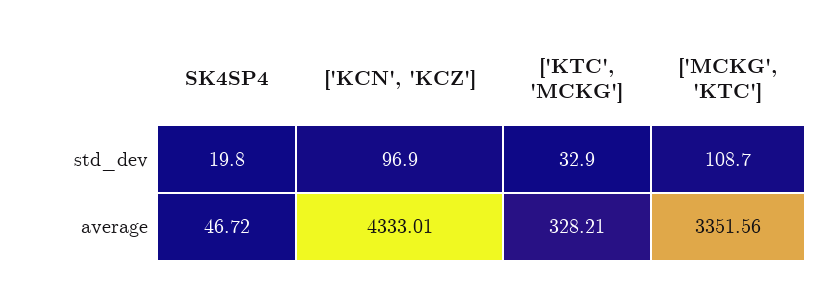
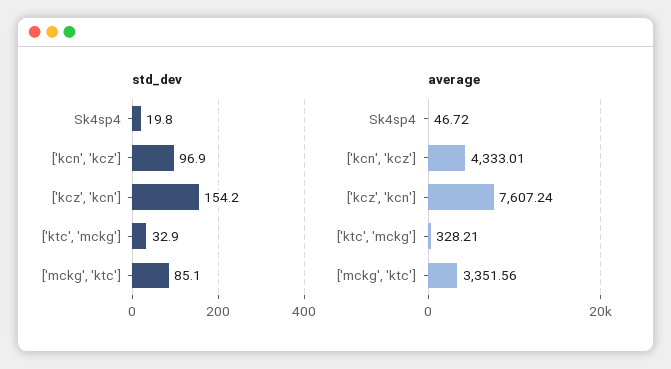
  {
    "std_dev": {
      "SK4SP4": 19.8,
      "['KCN', 'KCZ']": 96.9,
      "['KTC', 'MCKG']": 32.9,
-     "['MCKG', 'KTC']": 108.7
+     "['MCKG', 'KTC']": 85.1,
+     "['kcz', 'kcn']": 154.2
    },
    "average": {
      "SK4SP4": 46.72,
      "['KCN', 'KCZ']": 4333.01,
      "['KTC', 'MCKG']": 328.21,
-     "['MCKG', 'KTC']": 3351.56
+     "['MCKG', 'KTC']": 3351.56,
+     "['kcz', 'kcn']": 7607.24
    }
  }

